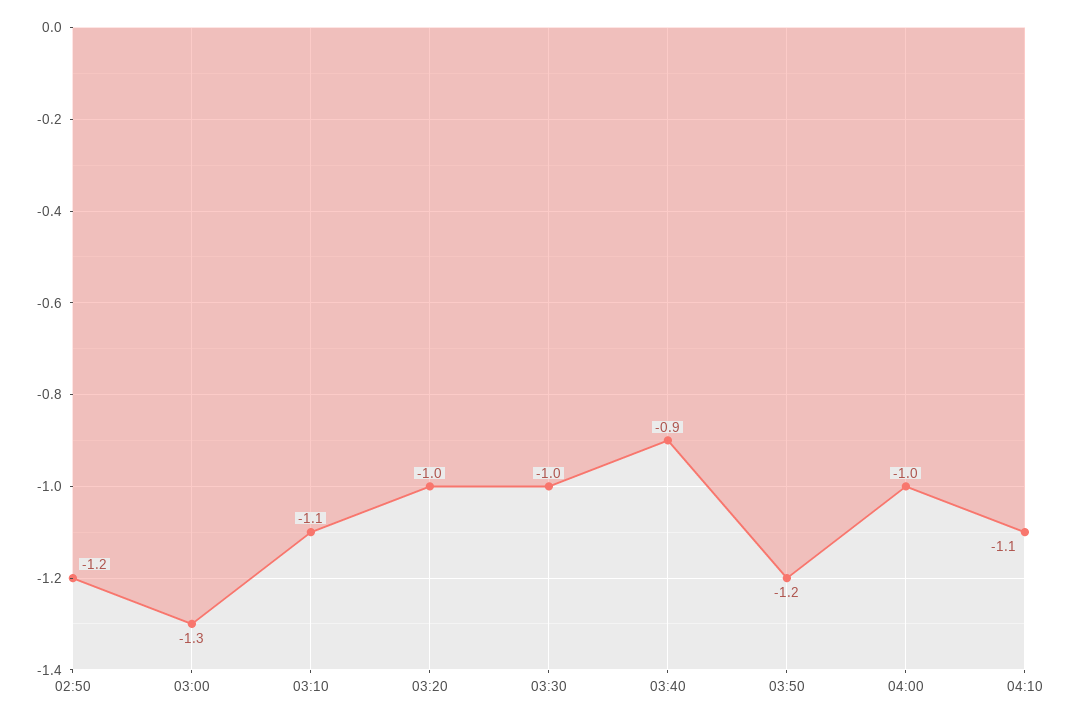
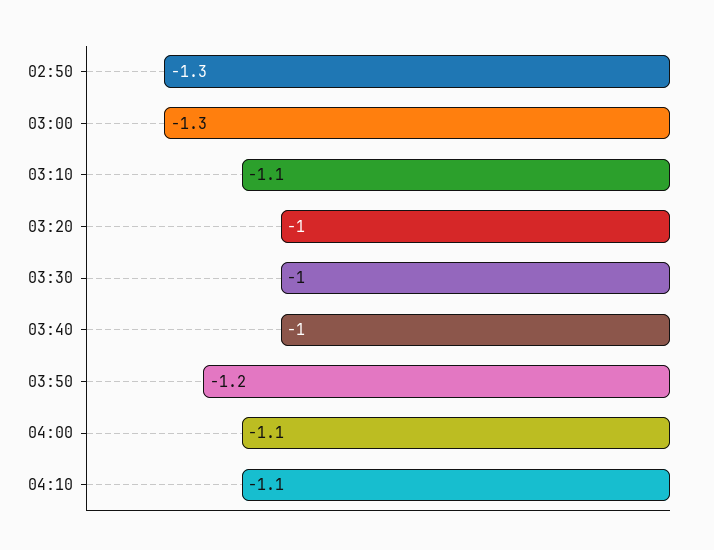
  {
-   "02:50": -1.2,
+   "02:50": -1.3,
    "03:00": -1.3,
    "03:10": -1.1,
    "03:20": -1,
    "03:30": -1,
-   "03:40": -0.9,
+   "03:40": -1,
    "03:50": -1.2,
-   "04:00": -1,
+   "04:00": -1.1,
    "04:10": -1.1
  }

